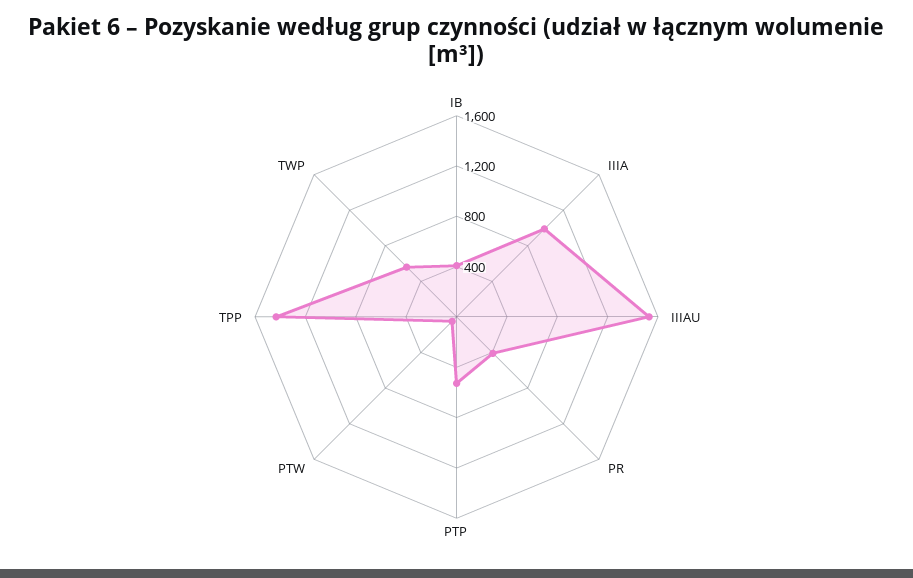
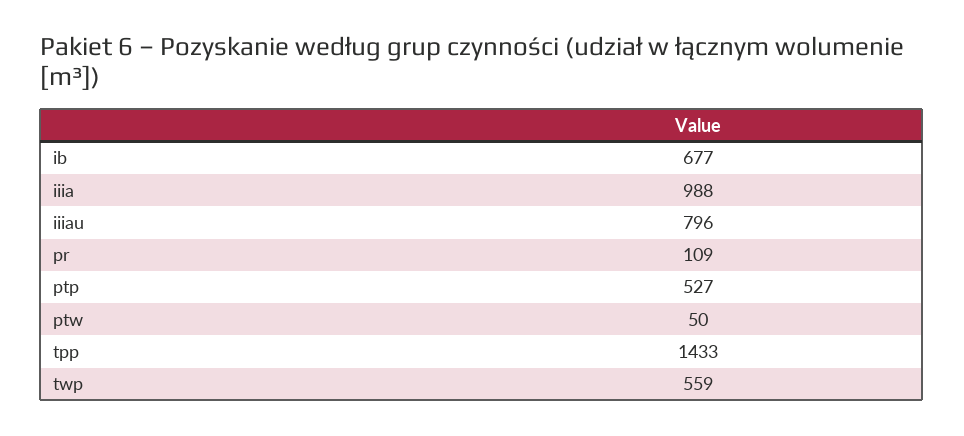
  {
-   "IB": 400,
+   "IB": 677,
    "IIIA": 988,
-   "IIIAU": 1500,
+   "IIIAU": 796,
-   "PR": 400,
+   "PR": 109,
    "PTP": 527,
    "PTW": 50,
    "TPP": 1433,
    "TWP": 559
  }

